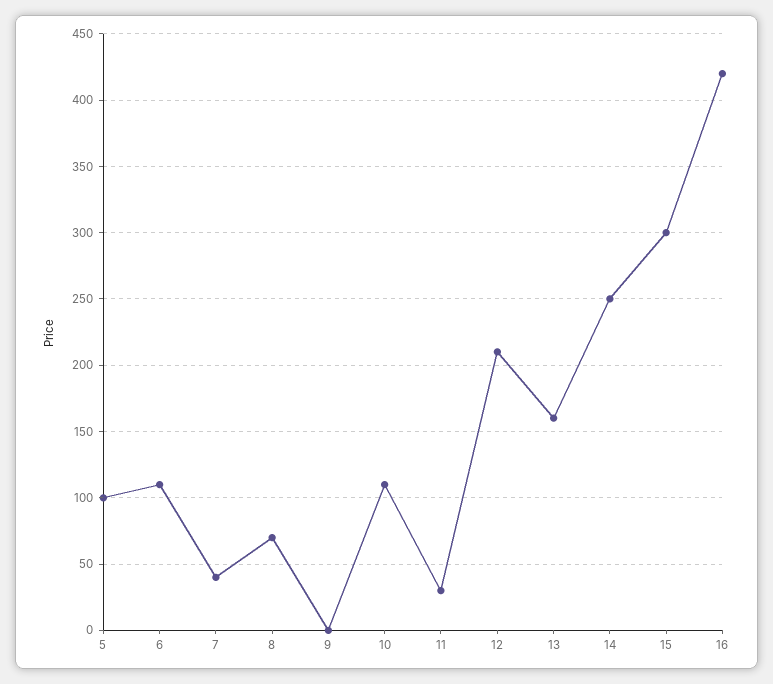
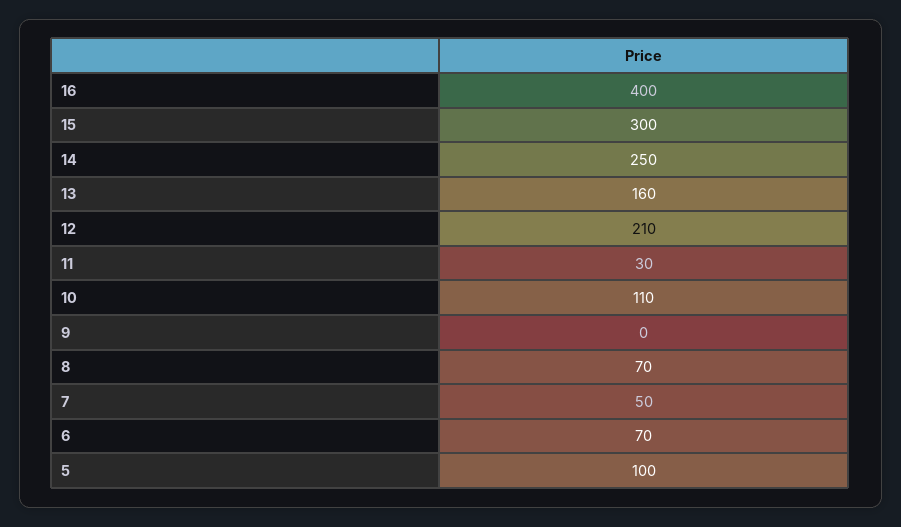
  {
    "5": 100,
-   "6": 110,
+   "6": 70,
-   "7": 40,
+   "7": 50,
    "8": 70,
    "9": 0,
    "10": 110,
    "11": 30,
    "12": 210,
    "13": 160,
    "14": 250,
    "15": 300,
-   "16": 420
+   "16": 400
  }

